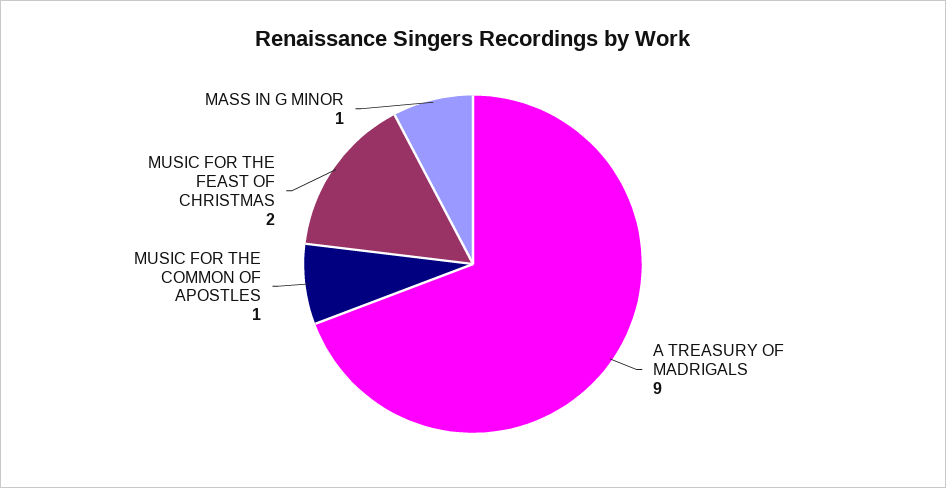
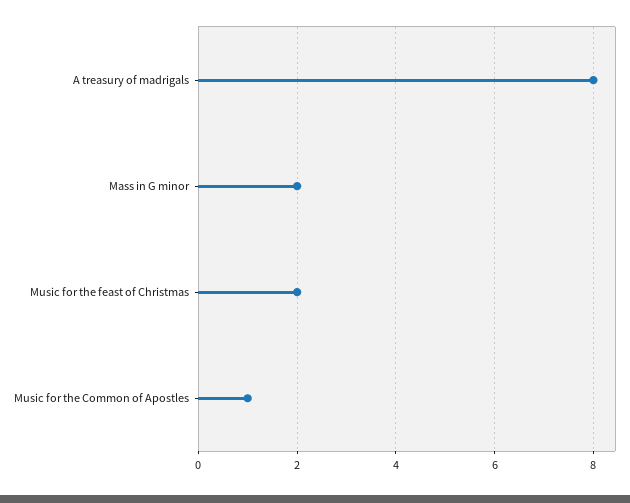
  {
-   "A TREASURY OF MADRIGALS": 9,
+   "A TREASURY OF MADRIGALS": 8,
    "MUSIC FOR THE COMMON OF APOSTLES": 1,
    "MUSIC FOR THE FEAST OF CHRISTMAS": 2,
-   "MASS IN G MINOR": 1
+   "MASS IN G MINOR": 2
  }

